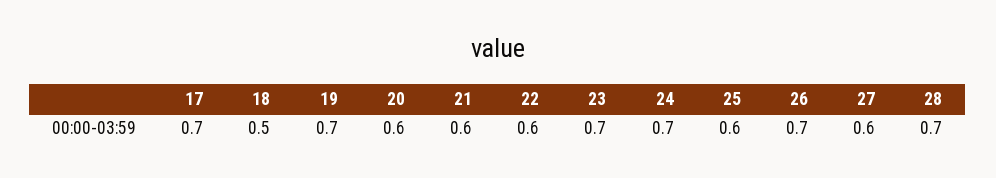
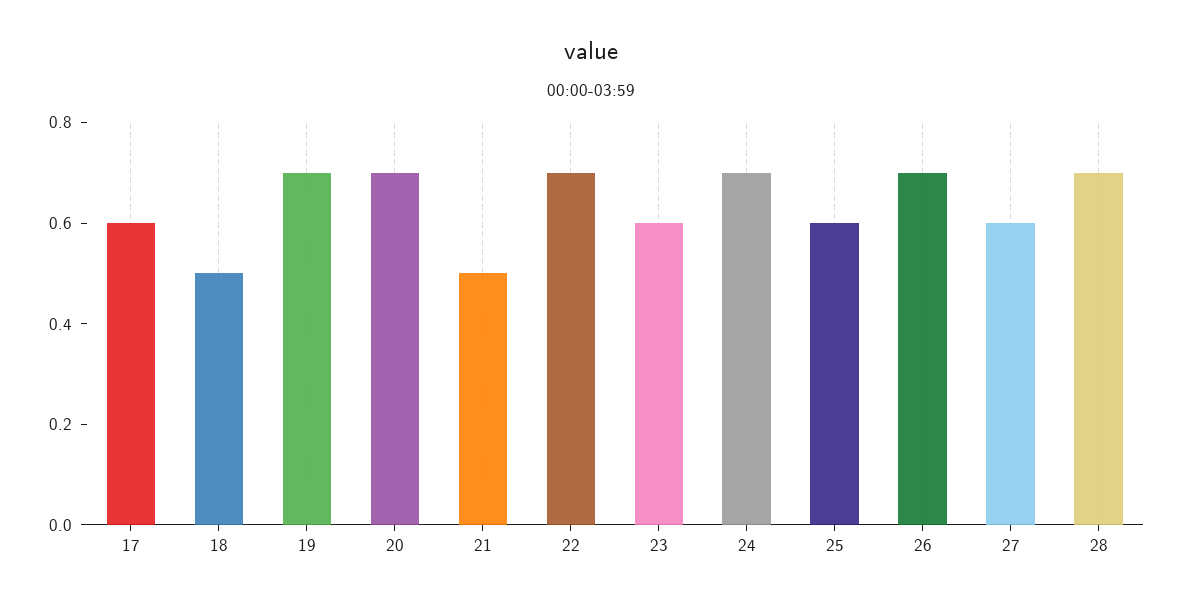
  {
-   "17": 0.7,
+   "17": 0.6,
    "18": 0.5,
    "19": 0.7,
-   "20": 0.6,
+   "20": 0.7,
-   "21": 0.6,
+   "21": 0.5,
-   "22": 0.6,
+   "22": 0.7,
-   "23": 0.7,
+   "23": 0.6,
    "24": 0.7,
    "25": 0.6,
    "26": 0.7,
    "27": 0.6,
    "28": 0.7
  }

